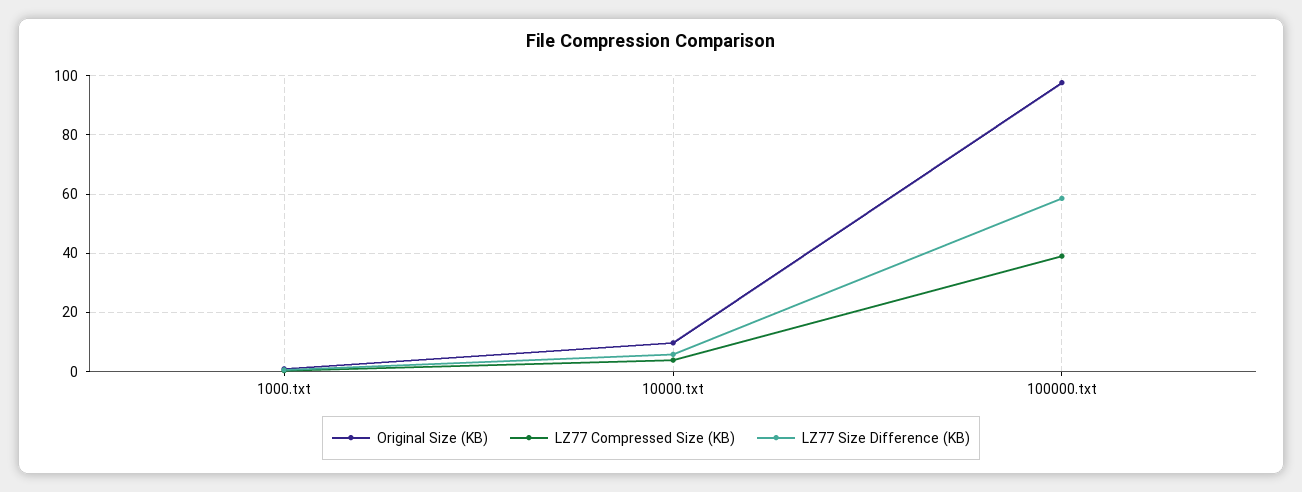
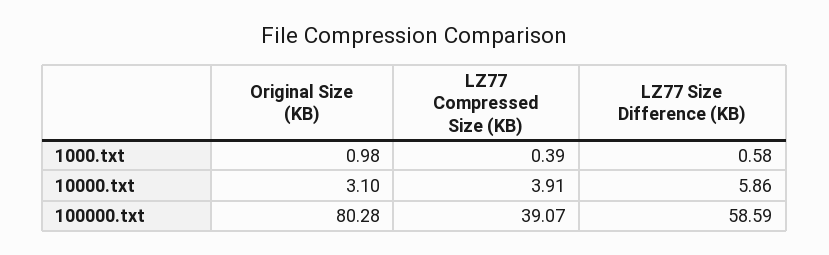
  {
    "Original Size (KB)": {
      "1000.txt": 0.98,
-     "10000.txt": 10,
+     "10000.txt": 3.1,
-     "100000.txt": 97.5
+     "100000.txt": 80.28
    },
    "LZ77 Compressed Size (KB)": {
      "1000.txt": 0.39,
      "10000.txt": 3.91,
      "100000.txt": 39.07
    },
    "LZ77 Size Difference (KB)": {
      "1000.txt": 0.58,
      "10000.txt": 5.86,
      "100000.txt": 58.59
    }
  }

